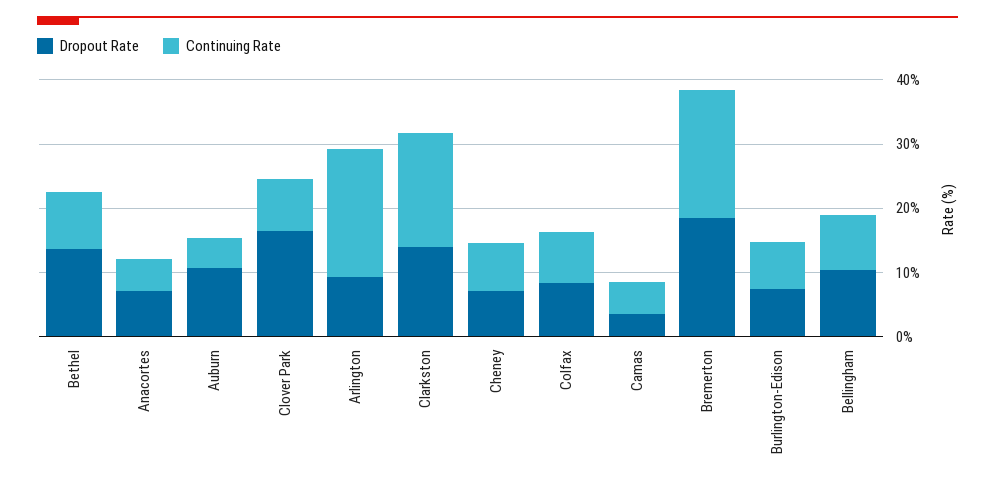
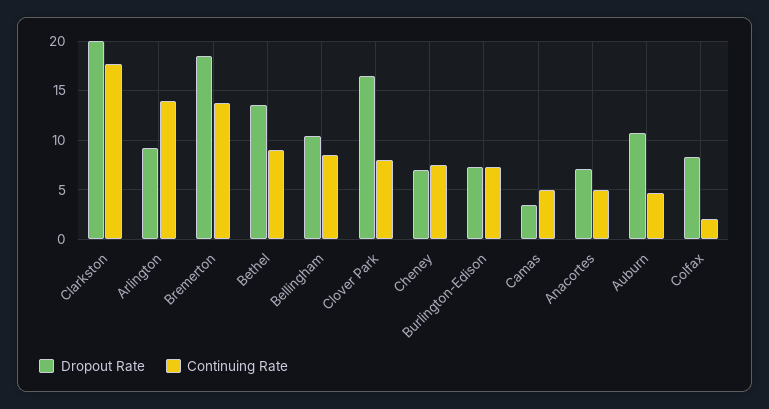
  {
    "Dropout Rate": {
      "Bethel": 14,
      "Anacortes": 7,
      "Auburn": 11,
      "Clover Park": 16,
      "Arlington": 9,
-     "Clarkston": 14,
+     "Clarkston": 20,
      "Cheney": 7,
      "Colfax": 8,
      "Camas": 3,
      "Bremerton": 19,
      "Burlington-Edison": 7,
      "Bellingham": 10
    },
    "Continuing Rate": {
      "Bethel": 9,
      "Anacortes": 5,
      "Auburn": 5,
      "Clover Park": 8,
-     "Arlington": 20,
+     "Arlington": 14,
      "Clarkston": 18,
      "Cheney": 7,
-     "Colfax": 8,
+     "Colfax": 2,
      "Camas": 5,
-     "Bremerton": 20,
+     "Bremerton": 14,
      "Burlington-Edison": 7,
      "Bellingham": 9
    }
  }

